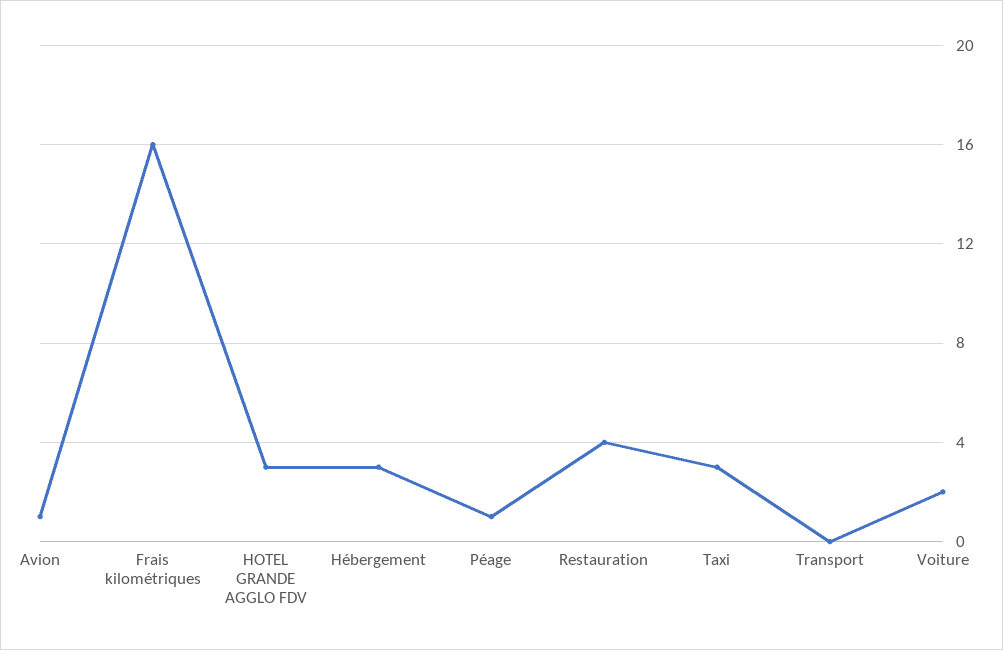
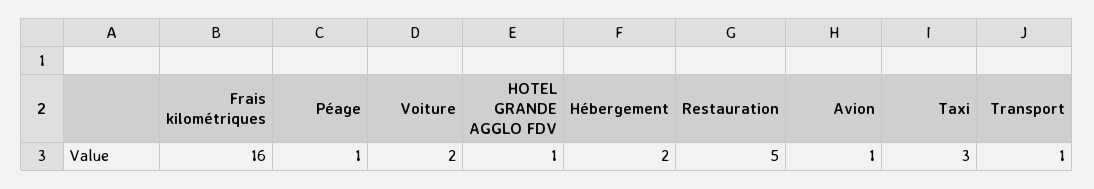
  {
    "Avion": 1,
    "Frais kilométriques": 16,
-   "HOTEL GRANDE AGGLO FDV": 3,
+   "HOTEL GRANDE AGGLO FDV": 1,
-   "Hébergement": 3,
+   "Hébergement": 2,
    "Péage": 1,
-   "Restauration": 4,
+   "Restauration": 5,
    "Taxi": 3,
-   "Transport": 0,
+   "Transport": 1,
    "Voiture": 2
  }

